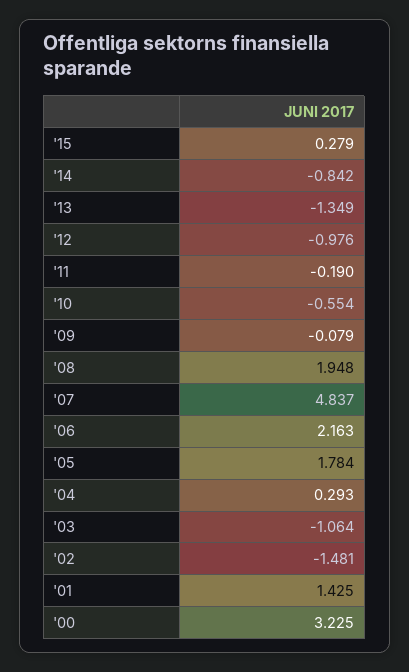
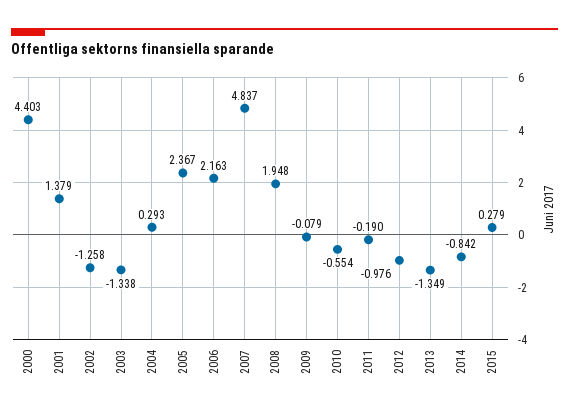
  {
    "'15": 0.279,
    "'14": -0.842,
    "'13": -1.349,
    "'12": -0.976,
    "'11": -0.19,
    "'10": -0.554,
    "'09": -0.079,
    "'08": 1.948,
    "'07": 4.837,
    "'06": 2.163,
-   "'05": 1.784,
+   "'05": 2.367,
    "'04": 0.293,
-   "'03": -1.064,
+   "'03": -1.338,
-   "'02": -1.481,
+   "'02": -1.258,
-   "'01": 1.425,
+   "'01": 1.379,
-   "'00": 3.225
+   "'00": 4.403
  }

